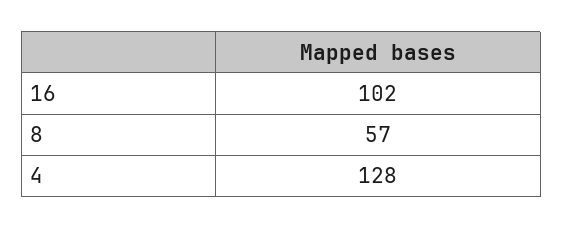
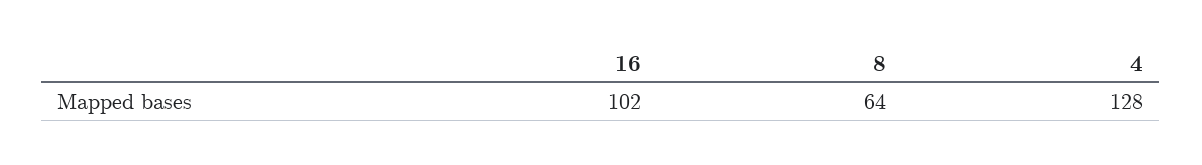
  {
    "16": 102,
-   "8": 57,
+   "8": 64,
    "4": 128
  }

